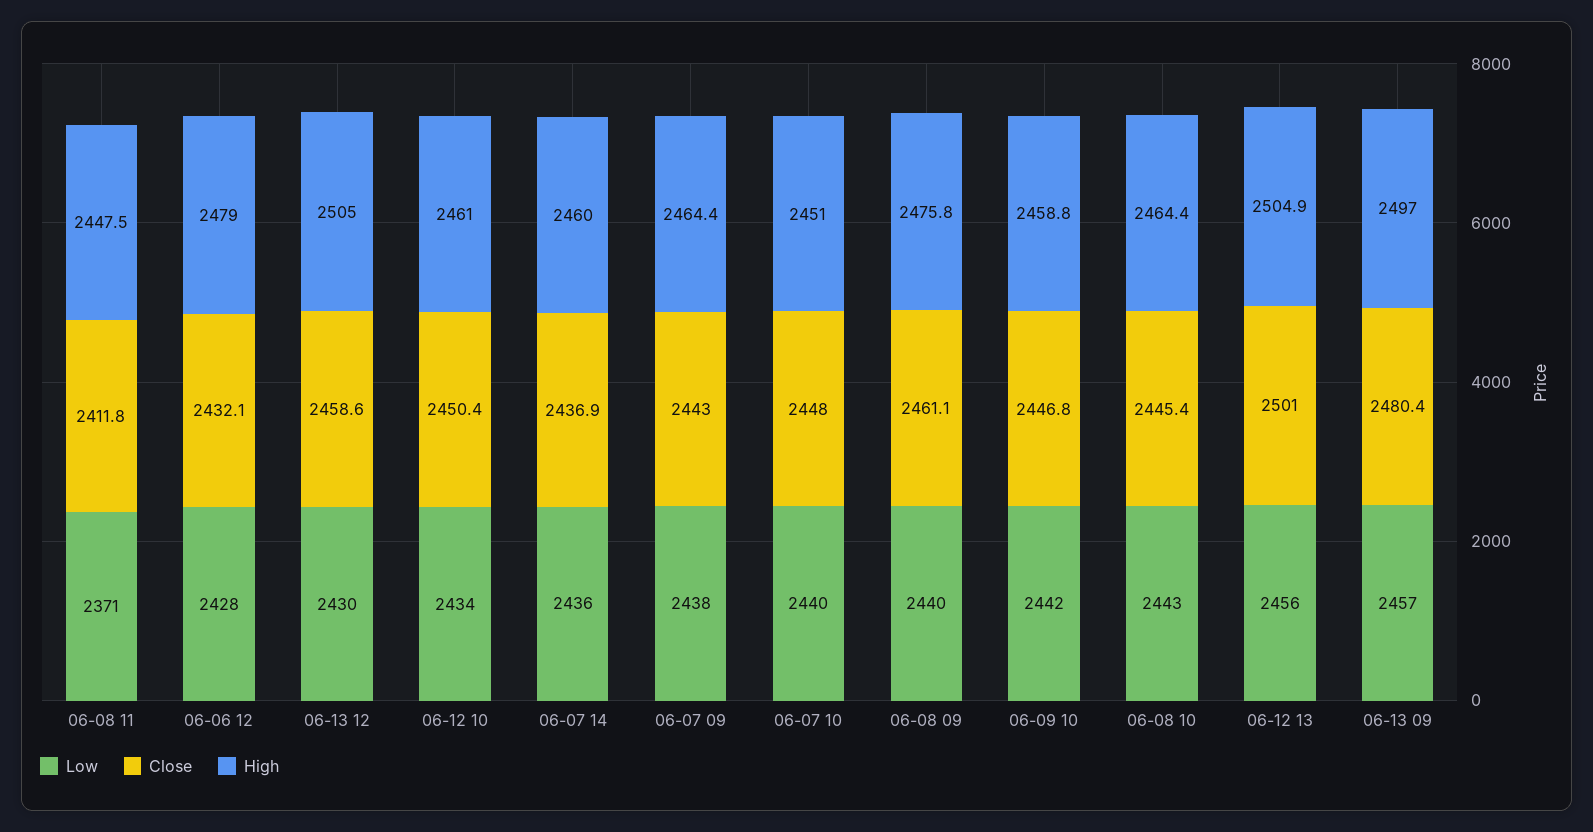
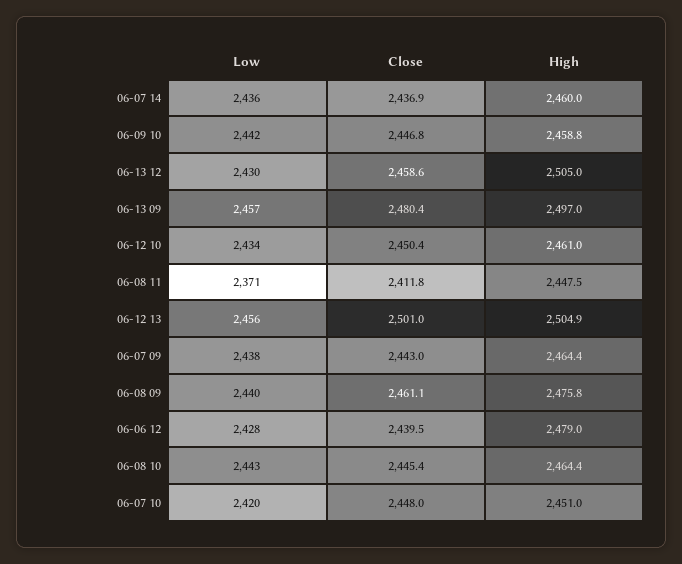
  {
    "Low": {
      "06-08 11": 2371,
      "06-06 12": 2428,
      "06-13 12": 2430,
      "06-12 10": 2434,
      "06-07 14": 2436,
      "06-07 09": 2438,
-     "06-07 10": 2440,
+     "06-07 10": 2420,
      "06-08 09": 2440,
      "06-09 10": 2442,
      "06-08 10": 2443,
      "06-12 13": 2456,
      "06-13 09": 2457
    },
    "Close": {
      "06-08 11": 2411.8,
-     "06-06 12": 2432.1,
+     "06-06 12": 2439.5,
      "06-13 12": 2458.6,
      "06-12 10": 2450.4,
      "06-07 14": 2436.9,
      "06-07 09": 2443,
      "06-07 10": 2448,
      "06-08 09": 2461.1,
      "06-09 10": 2446.8,
      "06-08 10": 2445.4,
      "06-12 13": 2501,
      "06-13 09": 2480.4
    },
    "High": {
      "06-08 11": 2447.5,
      "06-06 12": 2479,
      "06-13 12": 2505,
      "06-12 10": 2461,
      "06-07 14": 2460,
      "06-07 09": 2464.4,
      "06-07 10": 2451,
      "06-08 09": 2475.8,
      "06-09 10": 2458.8,
      "06-08 10": 2464.4,
      "06-12 13": 2504.9,
      "06-13 09": 2497
    }
  }

